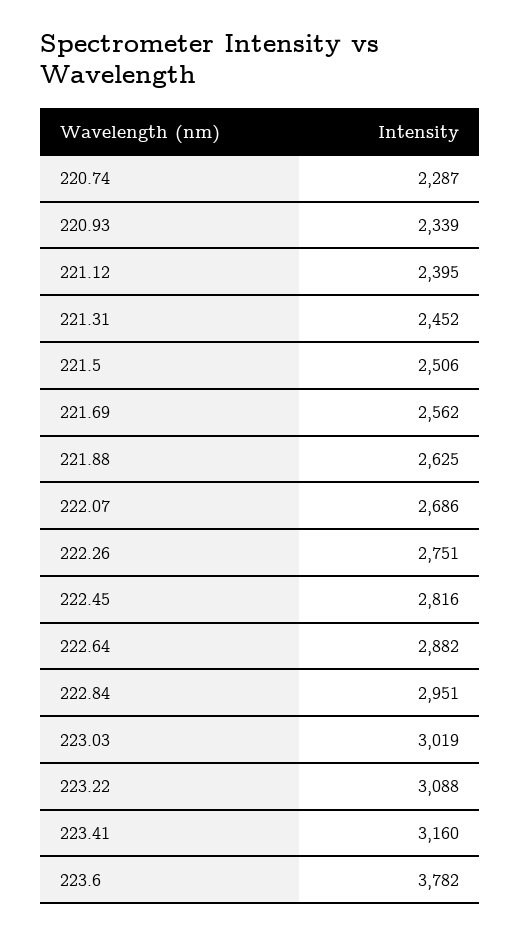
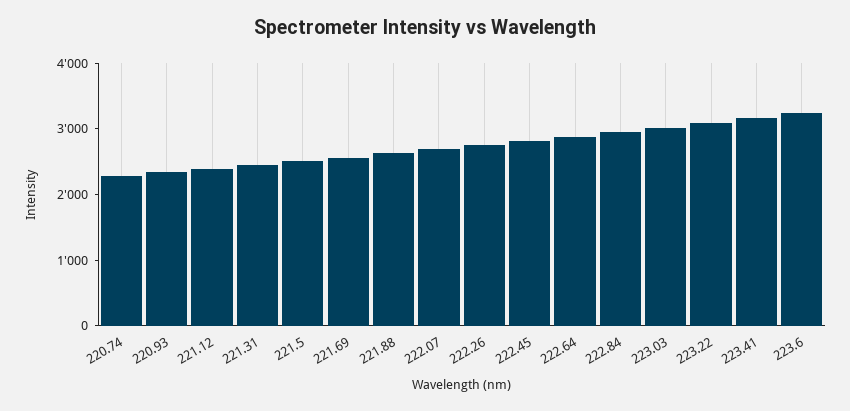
  {
    "220.74": 2287,
    "220.93": 2339,
    "221.12": 2395,
    "221.31": 2452,
    "221.5": 2506,
    "221.69": 2562,
    "221.88": 2625,
    "222.07": 2686,
    "222.26": 2751,
    "222.45": 2816,
    "222.64": 2882,
    "222.84": 2951,
    "223.03": 3019,
    "223.22": 3088,
    "223.41": 3160,
-   "223.6": 3782
+   "223.6": 3200
  }

